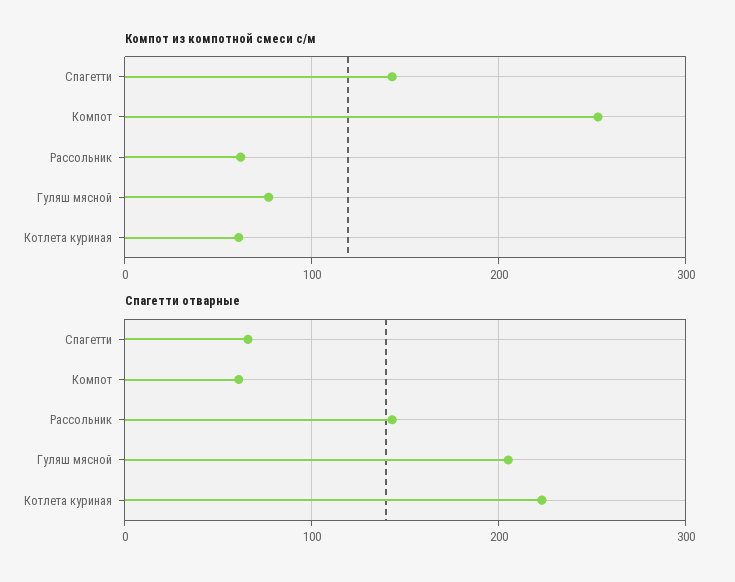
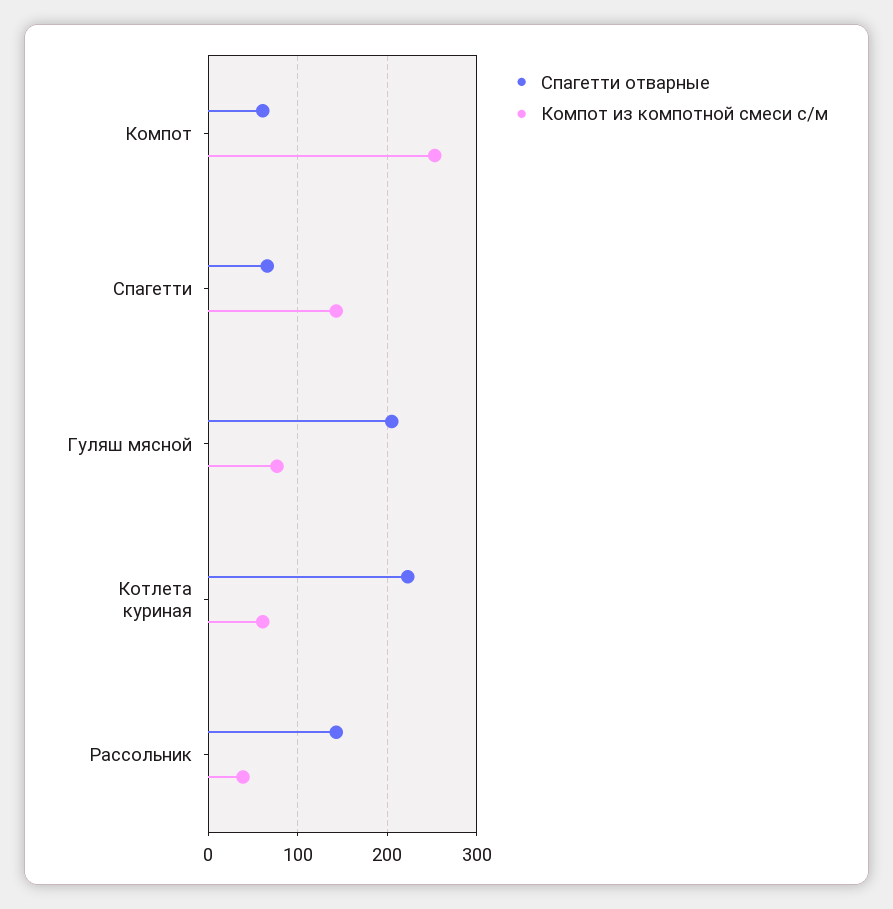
  {
    "Компот из компотной смеси с/м": {
      "Спагетти": 140,
      "Компот": 250,
-     "Рассольник": 60,
+     "Рассольник": 40,
      "Гуляш мясной": 80,
      "Котлета куриная": 60
    },
    "Спагетти отварные": {
      "Спагетти": 70,
      "Компот": 60,
      "Рассольник": 140,
      "Гуляш мясной": 210,
      "Котлета куриная": 220
    }
  }

